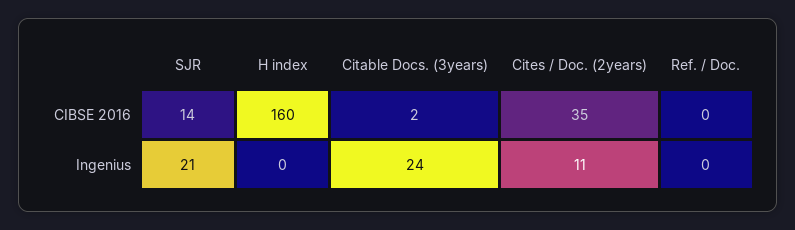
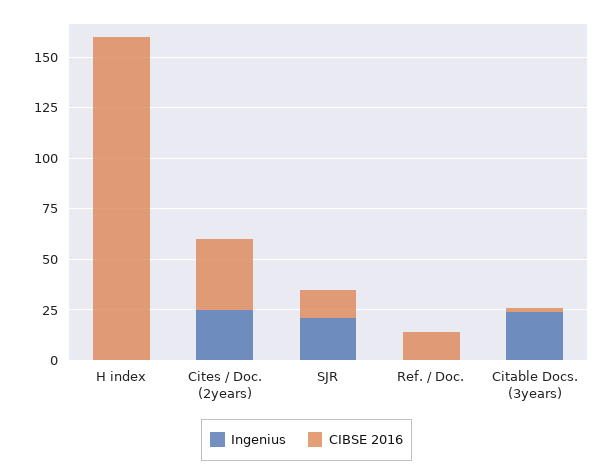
  {
    "CIBSE 2016": {
      "SJR": 14,
      "H index": 160,
      "Citable Docs. (3years)": 2,
      "Cites / Doc. (2years)": 35,
-     "Ref. / Doc.": 0
+     "Ref. / Doc.": 15
    },
    "Ingenius": {
      "SJR": 21,
      "H index": 0,
      "Citable Docs. (3years)": 24,
-     "Cites / Doc. (2years)": 11,
+     "Cites / Doc. (2years)": 25,
      "Ref. / Doc.": 0
    }
  }

